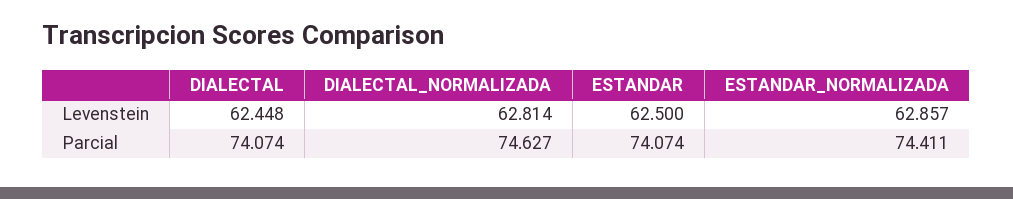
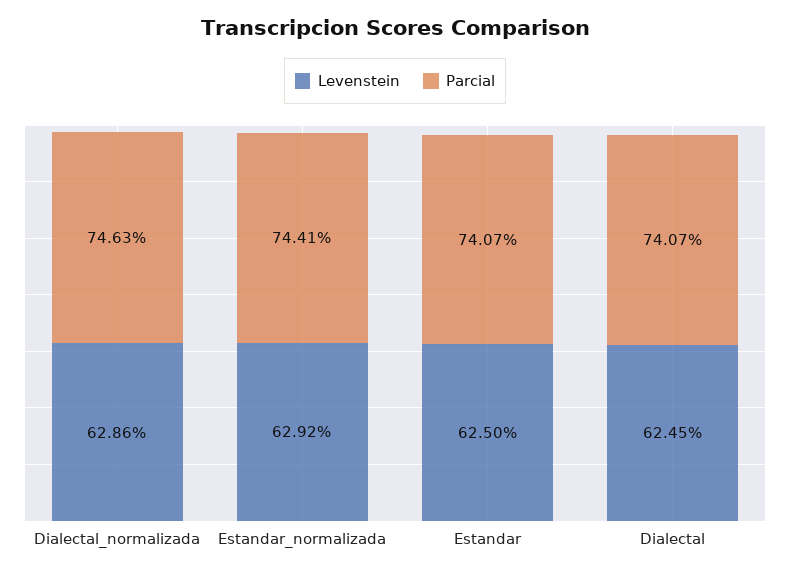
  {
    "Levenstein": {
      "DIALECTAL": 62.448,
-     "DIALECTAL_NORMALIZADA": 62.814,
+     "DIALECTAL_NORMALIZADA": 62.86,
      "ESTANDAR": 62.5,
-     "ESTANDAR_NORMALIZADA": 62.857
+     "ESTANDAR_NORMALIZADA": 62.92
    },
    "Parcial": {
      "DIALECTAL": 74.074,
      "DIALECTAL_NORMALIZADA": 74.627,
      "ESTANDAR": 74.074,
      "ESTANDAR_NORMALIZADA": 74.411
    }
  }

